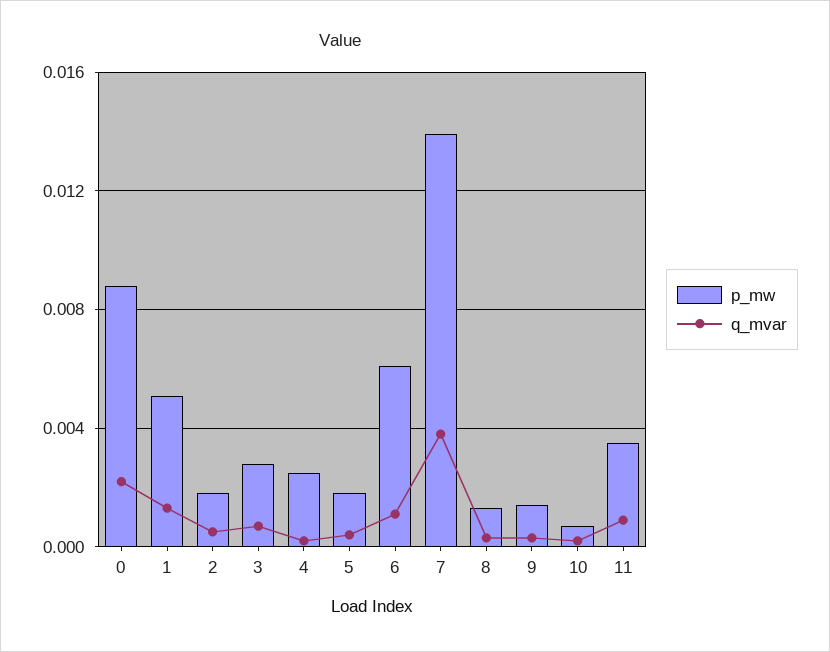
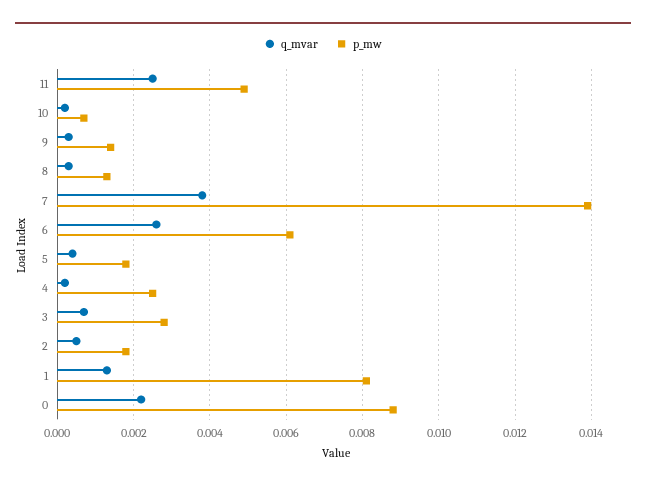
  {
    "p_mw": {
      "0": 0.009,
-     "1": 0.005,
+     "1": 0.008,
      "2": 0.002,
      "3": 0.003,
      "4": 0.0025,
      "5": 0.002,
      "6": 0.006,
      "7": 0.014,
      "8": 0.0015,
      "9": 0.0015,
      "10": 0.0005,
-     "11": 0.0035
+     "11": 0.005
    },
    "q_mvar": {
      "0": 0.002,
      "1": 0.0015,
      "2": 0.0005,
      "3": 0.0005,
      "4": 0,
      "5": 0.0005,
-     "6": 0.001,
+     "6": 0.0025,
      "7": 0.004,
      "8": 0.0005,
      "9": 0.0005,
      "10": 0,
-     "11": 0.001
+     "11": 0.0025
    }
  }

